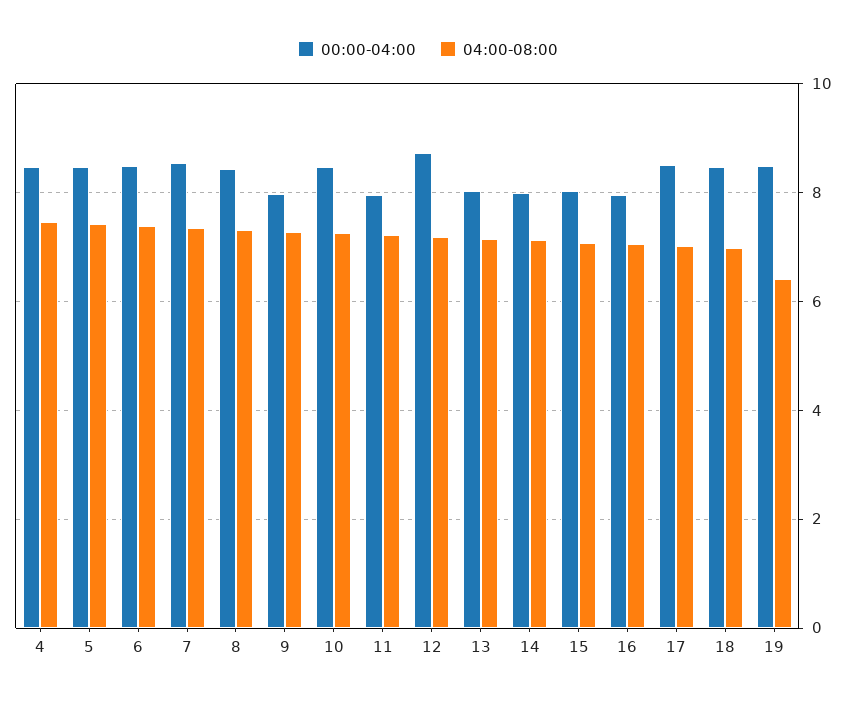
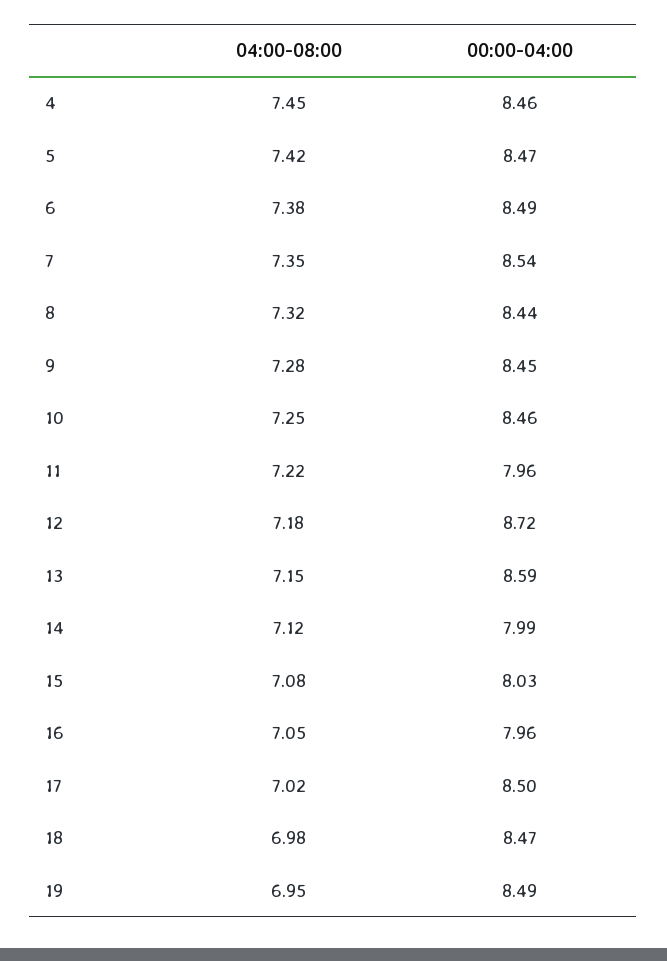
  {
    "00:00-04:00": {
      "4": 8.46,
      "5": 8.47,
      "6": 8.49,
      "7": 8.54,
      "8": 8.44,
-     "9": 8,
+     "9": 8.45,
      "10": 8.46,
      "11": 7.96,
      "12": 8.72,
-     "13": 8,
+     "13": 8.59,
      "14": 7.99,
      "15": 8.03,
      "16": 7.96,
      "17": 8.5,
      "18": 8.47,
      "19": 8.49
    },
    "04:00-08:00": {
      "4": 7.45,
      "5": 7.42,
      "6": 7.38,
      "7": 7.35,
      "8": 7.32,
      "9": 7.28,
      "10": 7.25,
      "11": 7.22,
      "12": 7.18,
      "13": 7.15,
      "14": 7.12,
      "15": 7.08,
      "16": 7.05,
      "17": 7.02,
      "18": 6.98,
-     "19": 6.4
+     "19": 6.95
    }
  }

